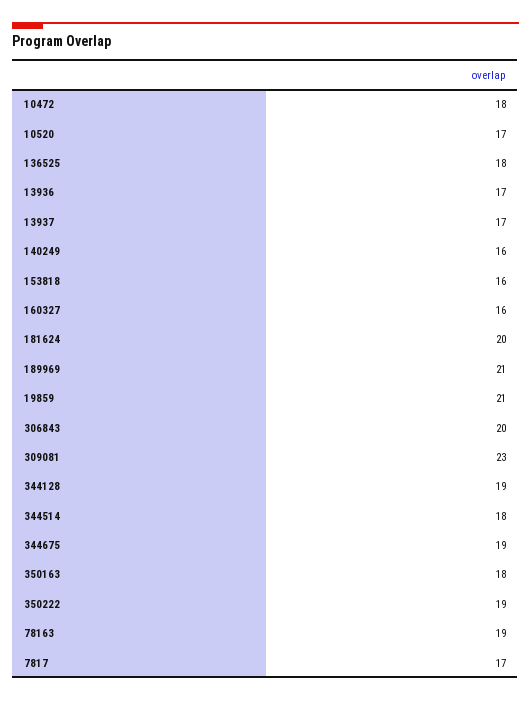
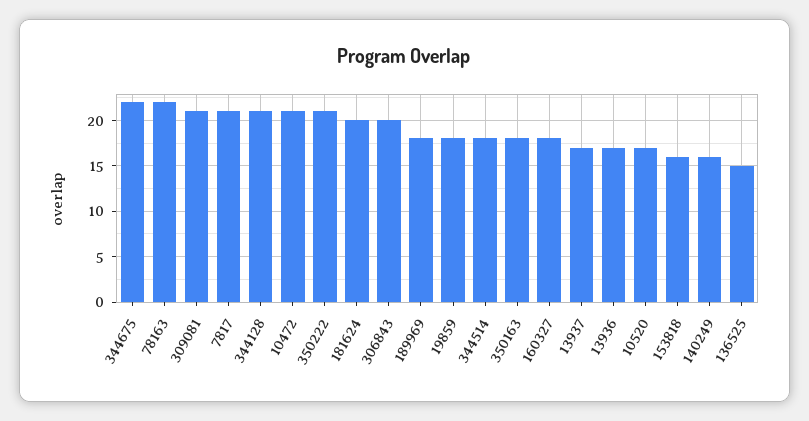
  {
-   "10472": 18,
+   "10472": 21,
    "10520": 17,
-   "136525": 18,
+   "136525": 15,
    "13936": 17,
    "13937": 17,
    "140249": 16,
    "153818": 16,
-   "160327": 16,
+   "160327": 18,
    "181624": 20,
-   "189969": 21,
+   "189969": 18,
-   "19859": 21,
+   "19859": 18,
    "306843": 20,
-   "309081": 23,
+   "309081": 21,
-   "344128": 19,
+   "344128": 21,
    "344514": 18,
-   "344675": 19,
+   "344675": 22,
    "350163": 18,
-   "350222": 19,
+   "350222": 21,
-   "78163": 19,
+   "78163": 22,
-   "7817": 17
+   "7817": 21
  }

